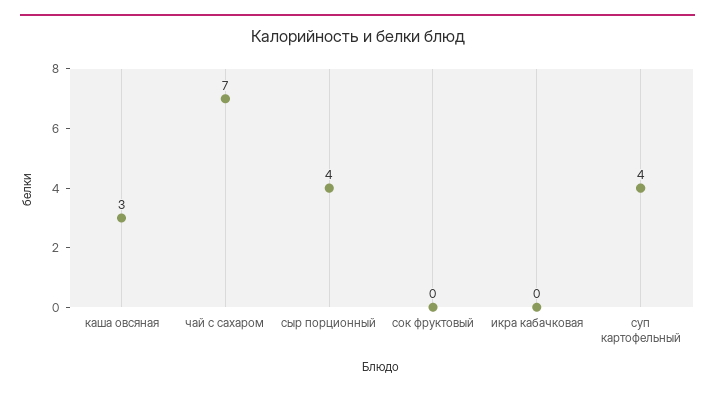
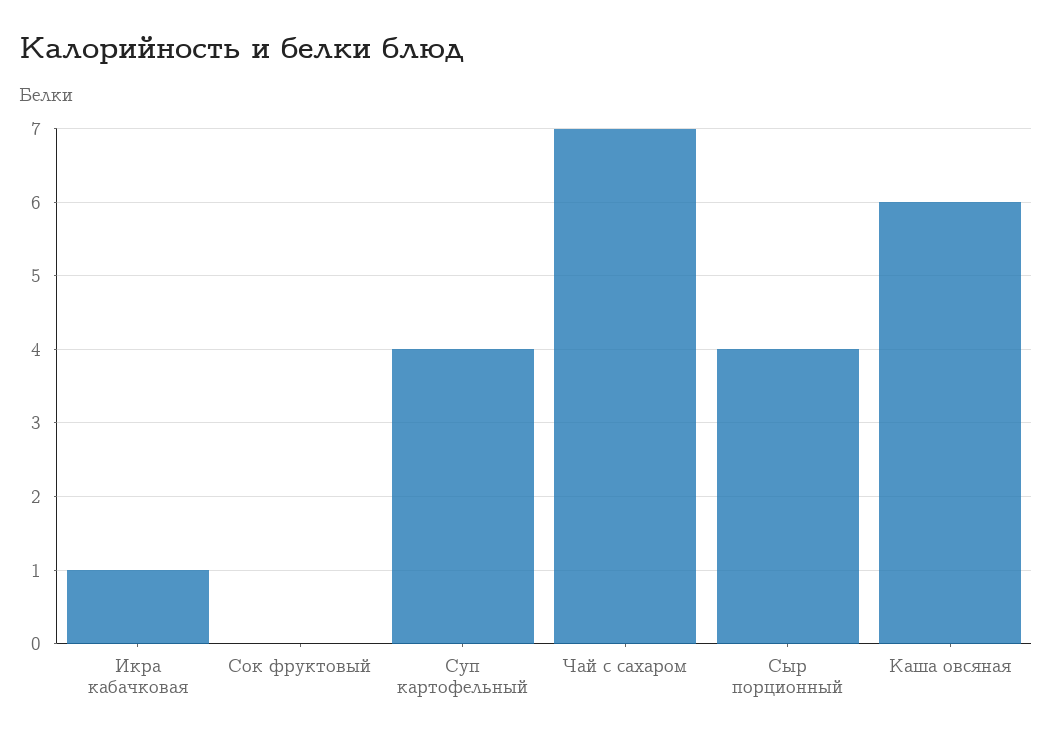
  {
-   "каша овсяная": 3,
+   "каша овсяная": 6,
    "чай с сахаром": 7,
    "сыр порционный": 4,
    "сок фруктовый": 0,
-   "икра кабачковая": 0,
+   "икра кабачковая": 1,
    "суп картофельный": 4
  }

